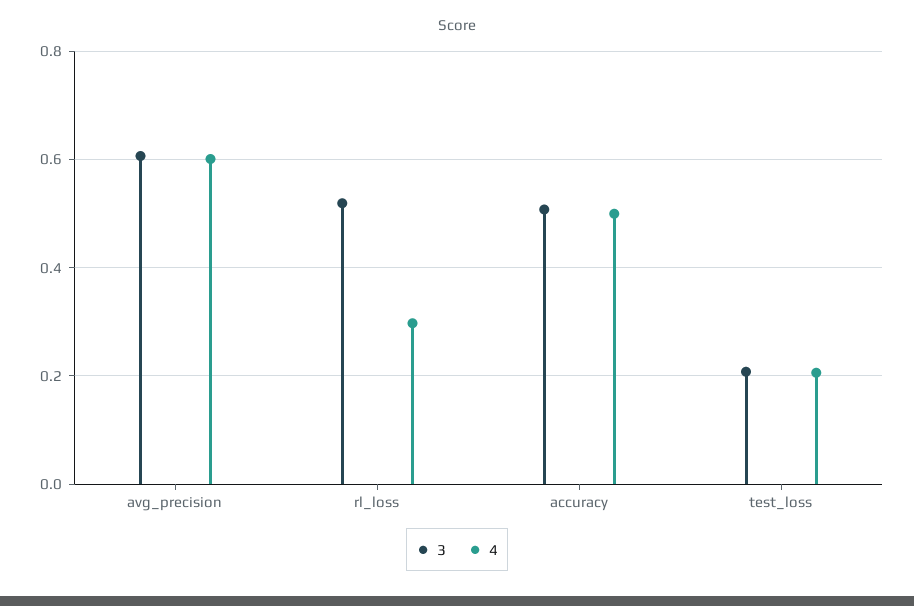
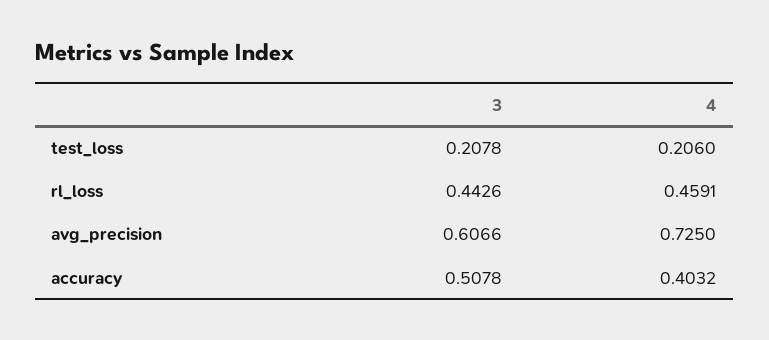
  {
    "3": {
      "avg_precision": 0.6066,
-     "rl_loss": 0.52,
+     "rl_loss": 0.4426,
      "accuracy": 0.5078,
      "test_loss": 0.2078
    },
    "4": {
-     "avg_precision": 0.6,
+     "avg_precision": 0.725,
-     "rl_loss": 0.3,
+     "rl_loss": 0.4591,
-     "accuracy": 0.5,
+     "accuracy": 0.4032,
      "test_loss": 0.206
    }
  }

